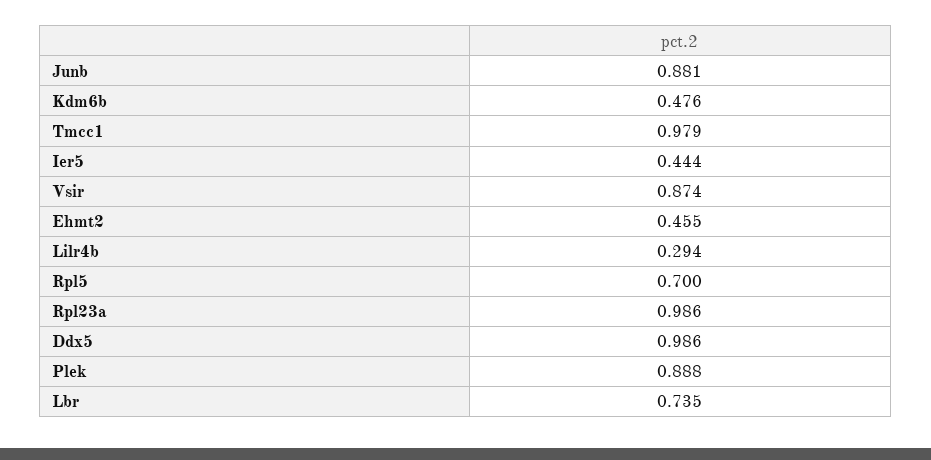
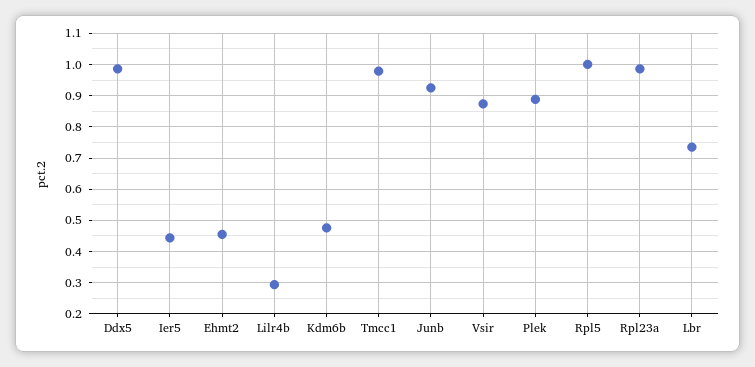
  {
-   "Junb": 0.881,
+   "Junb": 0.92,
    "Kdm6b": 0.476,
    "Tmcc1": 0.979,
    "Ier5": 0.444,
    "Vsir": 0.874,
    "Ehmt2": 0.455,
    "Lilr4b": 0.294,
-   "Rpl5": 0.7,
+   "Rpl5": 1,
    "Rpl23a": 0.986,
    "Ddx5": 0.986,
    "Plek": 0.888,
    "Lbr": 0.735
  }

